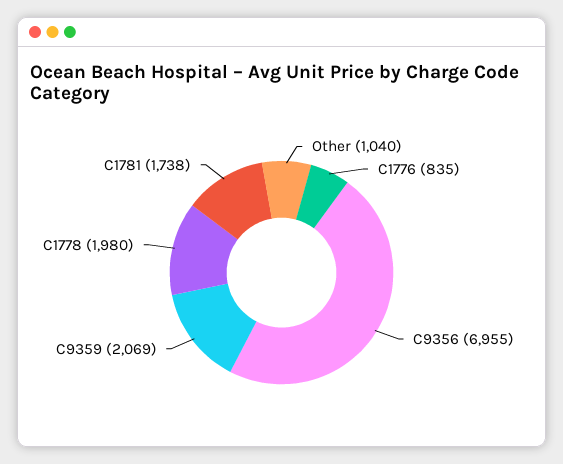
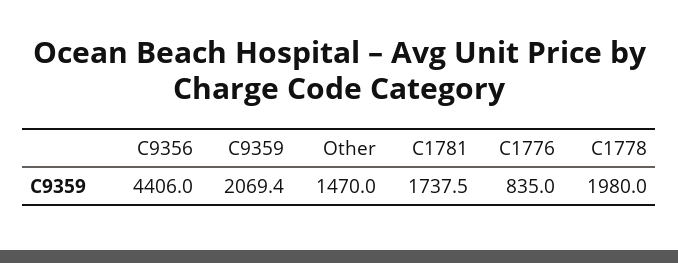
  {
-   "Other": 1040,
+   "Other": 1470,
    "C1776": 835,
-   "C9356": 6955,
+   "C9356": 4406,
    "C9359": 2069.4,
    "C1778": 1980,
    "C1781": 1737.5
  }

